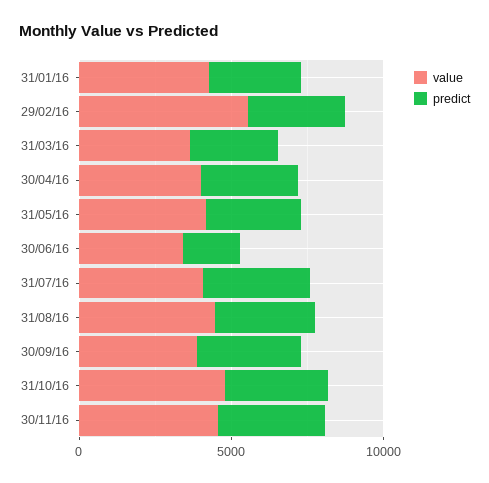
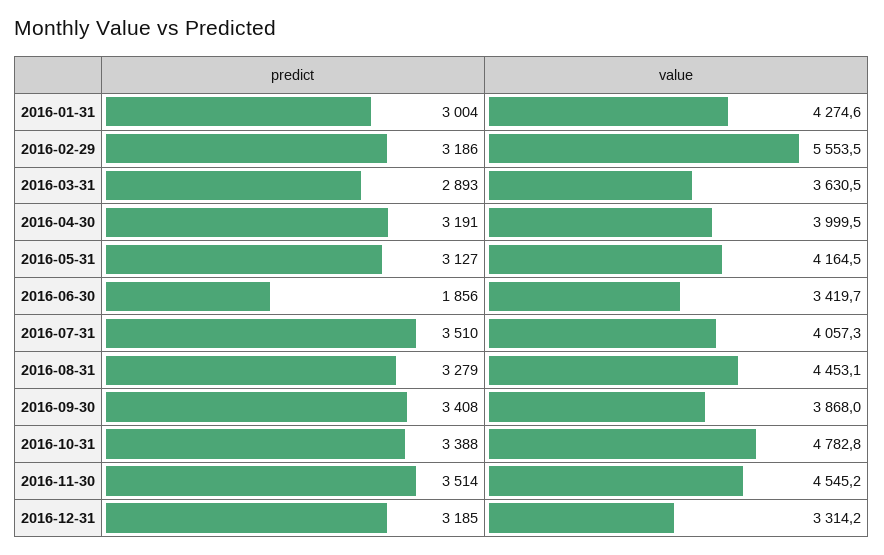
  {
    "value": {
      "31/01/16": 4274.6,
      "29/02/16": 5553.5,
      "31/03/16": 3630.5,
      "30/04/16": 3999.5,
      "31/05/16": 4164.5,
      "30/06/16": 3419.7,
      "31/07/16": 4057.3,
      "31/08/16": 4453.1,
      "30/09/16": 3868,
      "31/10/16": 4782.8,
-     "30/11/16": 4545.2
+     "30/11/16": 4545.2,
+     "2016-12-31": 3314.2
    },
    "predict": {
      "31/01/16": 3004,
      "29/02/16": 3186,
      "31/03/16": 2893,
      "30/04/16": 3191,
      "31/05/16": 3127,
      "30/06/16": 1856,
      "31/07/16": 3510,
      "31/08/16": 3279,
      "30/09/16": 3408,
      "31/10/16": 3388,
-     "30/11/16": 3514
+     "30/11/16": 3514,
+     "2016-12-31": 3185
    }
  }

